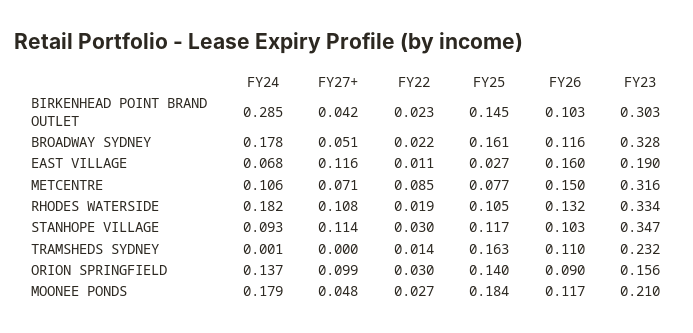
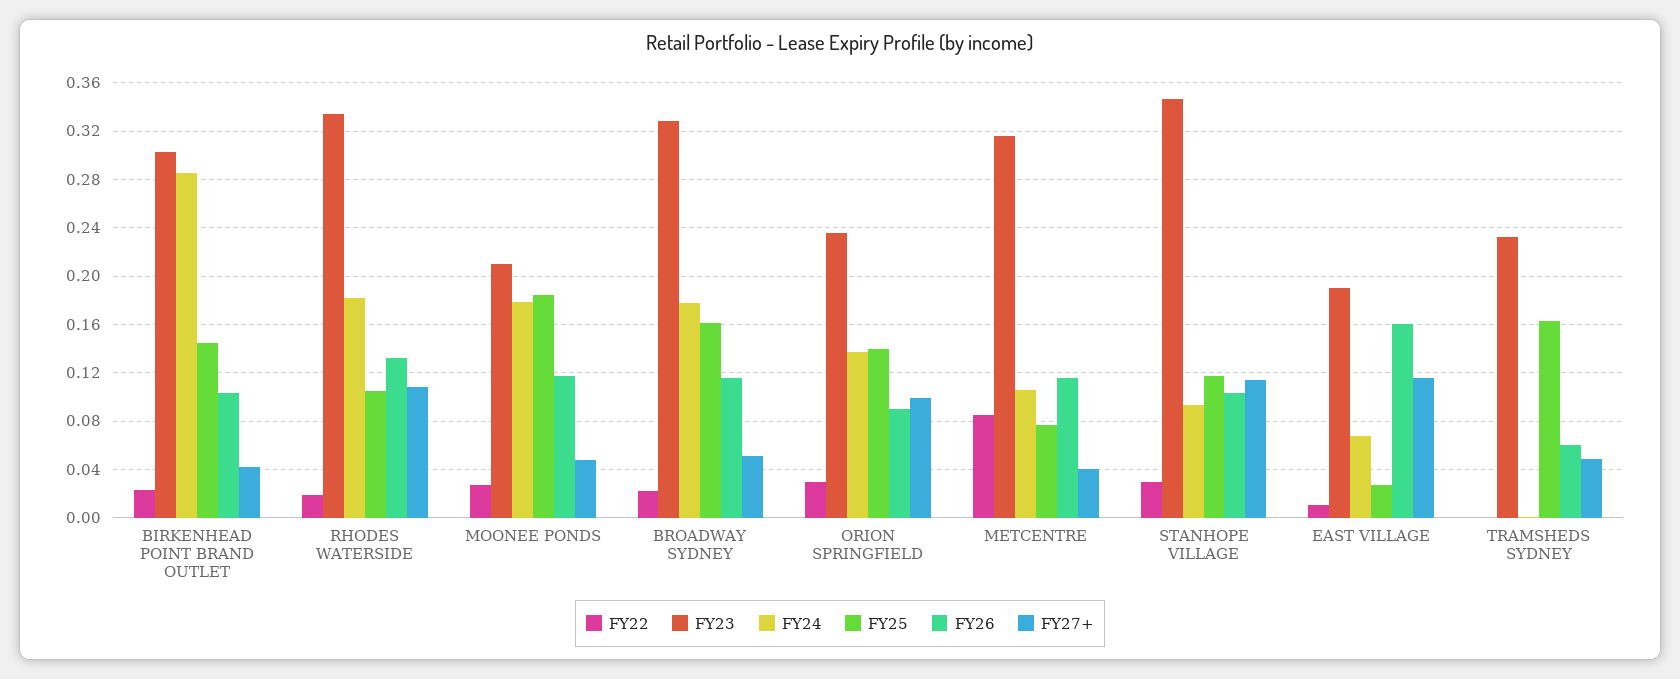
  {
    "FY24": {
      "BIRKENHEAD POINT BRAND OUTLET": 0.285,
      "BROADWAY SYDNEY": 0.178,
      "EAST VILLAGE": 0.068,
      "METCENTRE": 0.106,
      "RHODES WATERSIDE": 0.182,
      "STANHOPE VILLAGE": 0.093,
      "TRAMSHEDS SYDNEY": 0.001,
      "ORION SPRINGFIELD": 0.137,
      "MOONEE PONDS": 0.179
    },
    "FY27+": {
      "BIRKENHEAD POINT BRAND OUTLET": 0.042,
      "BROADWAY SYDNEY": 0.051,
      "EAST VILLAGE": 0.116,
-     "METCENTRE": 0.071,
+     "METCENTRE": 0.04,
      "RHODES WATERSIDE": 0.108,
      "STANHOPE VILLAGE": 0.114,
-     "TRAMSHEDS SYDNEY": 0,
+     "TRAMSHEDS SYDNEY": 0.05,
      "ORION SPRINGFIELD": 0.099,
      "MOONEE PONDS": 0.048
    },
    "FY22": {
      "BIRKENHEAD POINT BRAND OUTLET": 0.023,
      "BROADWAY SYDNEY": 0.022,
      "EAST VILLAGE": 0.011,
      "METCENTRE": 0.085,
      "RHODES WATERSIDE": 0.019,
      "STANHOPE VILLAGE": 0.03,
-     "TRAMSHEDS SYDNEY": 0.014,
+     "TRAMSHEDS SYDNEY": 0,
      "ORION SPRINGFIELD": 0.03,
      "MOONEE PONDS": 0.027
    },
    "FY25": {
      "BIRKENHEAD POINT BRAND OUTLET": 0.145,
      "BROADWAY SYDNEY": 0.161,
      "EAST VILLAGE": 0.027,
      "METCENTRE": 0.077,
      "RHODES WATERSIDE": 0.105,
      "STANHOPE VILLAGE": 0.117,
      "TRAMSHEDS SYDNEY": 0.163,
      "ORION SPRINGFIELD": 0.14,
      "MOONEE PONDS": 0.184
    },
    "FY26": {
      "BIRKENHEAD POINT BRAND OUTLET": 0.103,
      "BROADWAY SYDNEY": 0.116,
      "EAST VILLAGE": 0.16,
-     "METCENTRE": 0.15,
+     "METCENTRE": 0.115,
      "RHODES WATERSIDE": 0.132,
      "STANHOPE VILLAGE": 0.103,
-     "TRAMSHEDS SYDNEY": 0.11,
+     "TRAMSHEDS SYDNEY": 0.06,
      "ORION SPRINGFIELD": 0.09,
      "MOONEE PONDS": 0.117
    },
    "FY23": {
      "BIRKENHEAD POINT BRAND OUTLET": 0.303,
      "BROADWAY SYDNEY": 0.328,
      "EAST VILLAGE": 0.19,
      "METCENTRE": 0.316,
      "RHODES WATERSIDE": 0.334,
      "STANHOPE VILLAGE": 0.347,
      "TRAMSHEDS SYDNEY": 0.232,
-     "ORION SPRINGFIELD": 0.156,
+     "ORION SPRINGFIELD": 0.235,
      "MOONEE PONDS": 0.21
    }
  }

